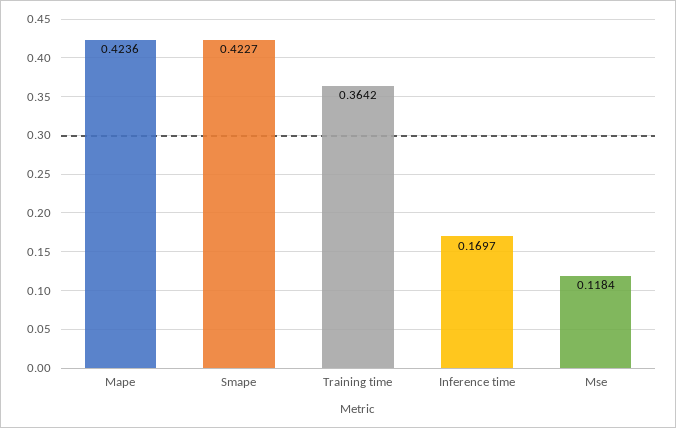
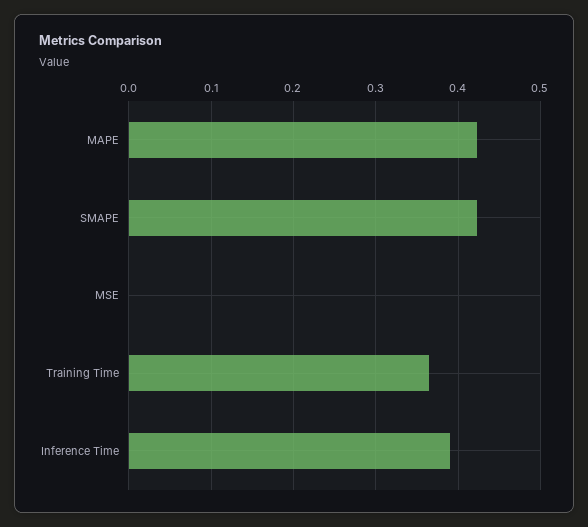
  {
    "Mape": 0.4236,
    "Smape": 0.4227,
    "Training time": 0.3642,
-   "Inference time": 0.1697,
+   "Inference time": 0.39,
-   "Mse": 0.1184
+   "Mse": 0
  }

